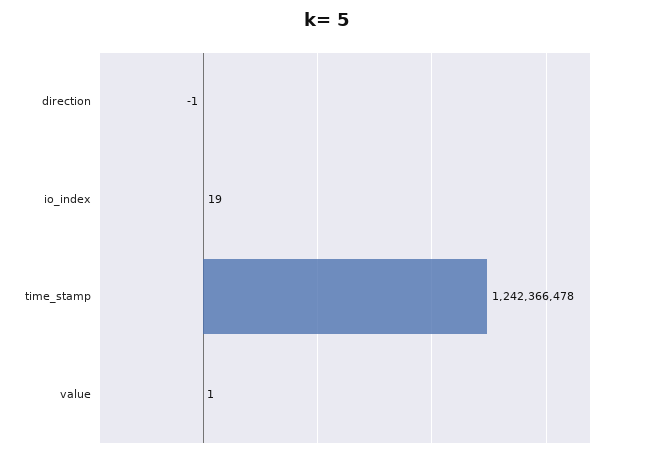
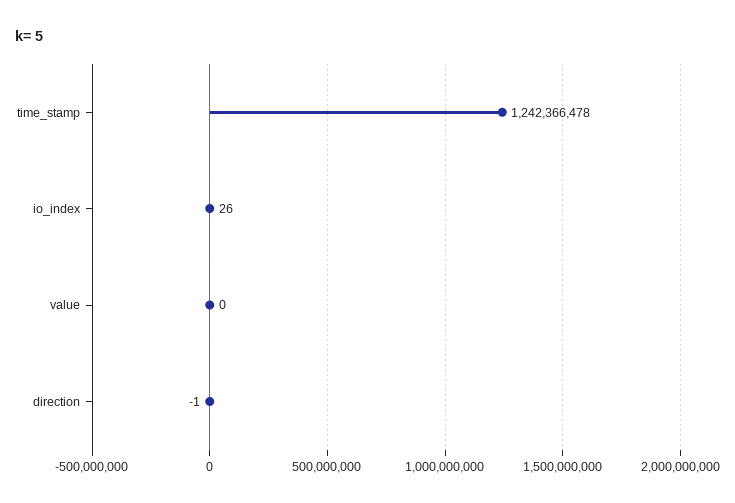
  {
    "direction": -1,
-   "io_index": 19,
+   "io_index": 26,
    "time_stamp": 1242366478,
-   "value": 1
+   "value": 0
  }

